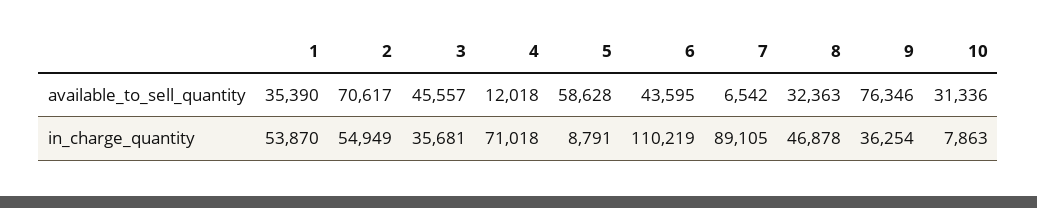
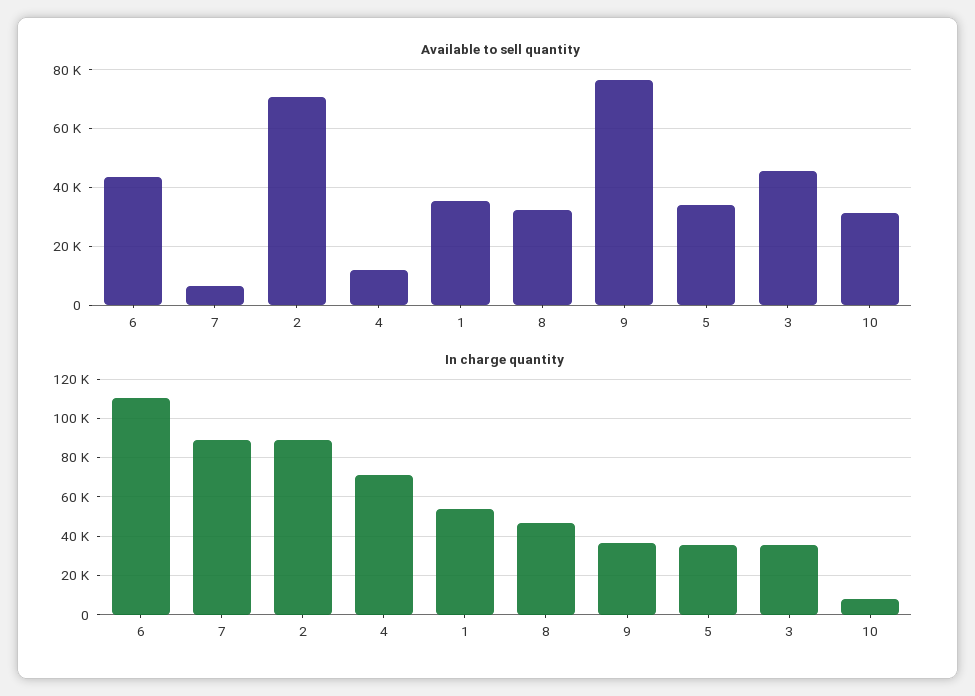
  {
    "available_to_sell_quantity": {
      "1": 35390,
      "2": 70617,
      "3": 45557,
      "4": 12018,
-     "5": 58628,
+     "5": 35000,
      "6": 43595,
      "7": 6542,
      "8": 32363,
      "9": 76346,
      "10": 31336
    },
    "in_charge_quantity": {
      "1": 53870,
-     "2": 54949,
+     "2": 90000,
      "3": 35681,
      "4": 71018,
-     "5": 8791,
+     "5": 35000,
      "6": 110219,
      "7": 89105,
      "8": 46878,
      "9": 36254,
      "10": 7863
    }
  }

